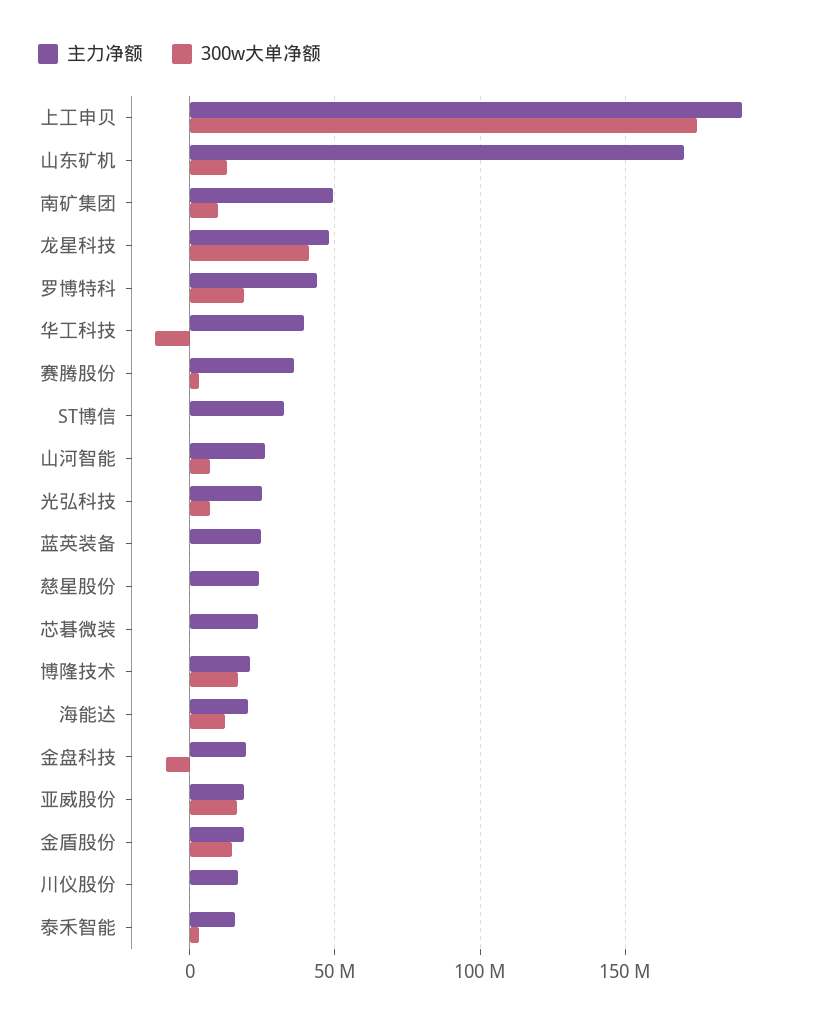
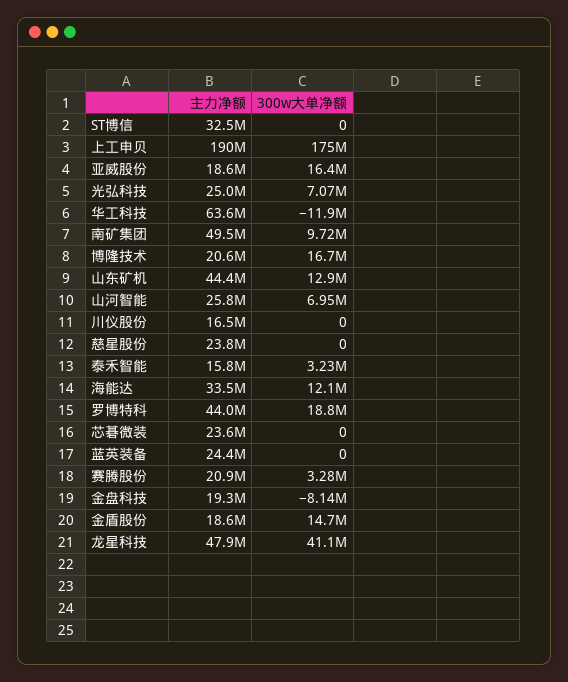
  {
    "主力净额": {
      "上工申贝": 190000000,
-     "山东矿机": 170000000,
+     "山东矿机": 44400000,
      "南矿集团": 49500000,
      "龙星科技": 47900000,
      "罗博特科": 44000000,
-     "华工科技": 40000000,
+     "华工科技": 63600000,
-     "赛腾股份": 35000000,
+     "赛腾股份": 20900000,
      "ST博信": 32500000,
      "山河智能": 25800000,
      "光弘科技": 25000000,
      "蓝英装备": 24400000,
      "慈星股份": 23800000,
      "芯碁微装": 23600000,
      "博隆技术": 20600000,
-     "海能达": 20000000,
+     "海能达": 33500000,
      "金盘科技": 19300000,
      "亚威股份": 18600000,
      "金盾股份": 18600000,
      "川仪股份": 16500000,
      "泰禾智能": 15800000
    },
    "300w大单净额": {
      "上工申贝": 175000000,
      "山东矿机": 12900000,
      "南矿集团": 9720000,
      "龙星科技": 41100000,
      "罗博特科": 18800000,
      "华工科技": -11900000,
      "赛腾股份": 3280000,
      "ST博信": 0,
      "山河智能": 6950000,
      "光弘科技": 7070000,
      "蓝英装备": 0,
      "慈星股份": 0,
      "芯碁微装": 0,
      "博隆技术": 16700000,
      "海能达": 12100000,
      "金盘科技": -8140000,
      "亚威股份": 16400000,
      "金盾股份": 14700000,
      "川仪股份": 0,
      "泰禾智能": 3230000
    }
  }

